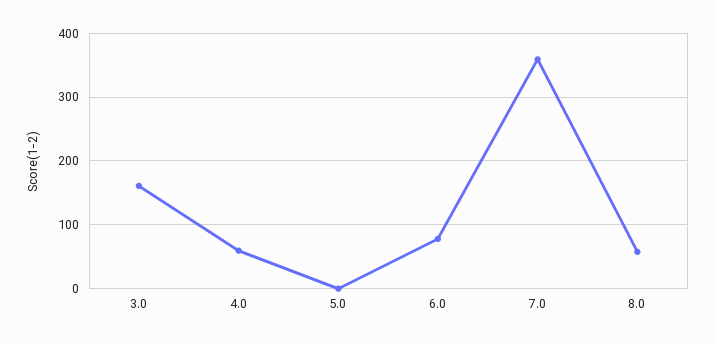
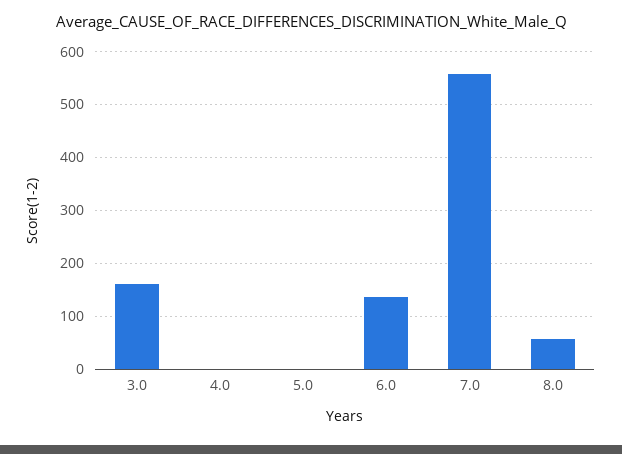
  {
    "3.0": 160,
-   "4.0": 60,
+   "4.0": 0,
    "5.0": 0,
-   "6.0": 80,
+   "6.0": 140,
-   "7.0": 360,
+   "7.0": 560,
    "8.0": 60
  }

